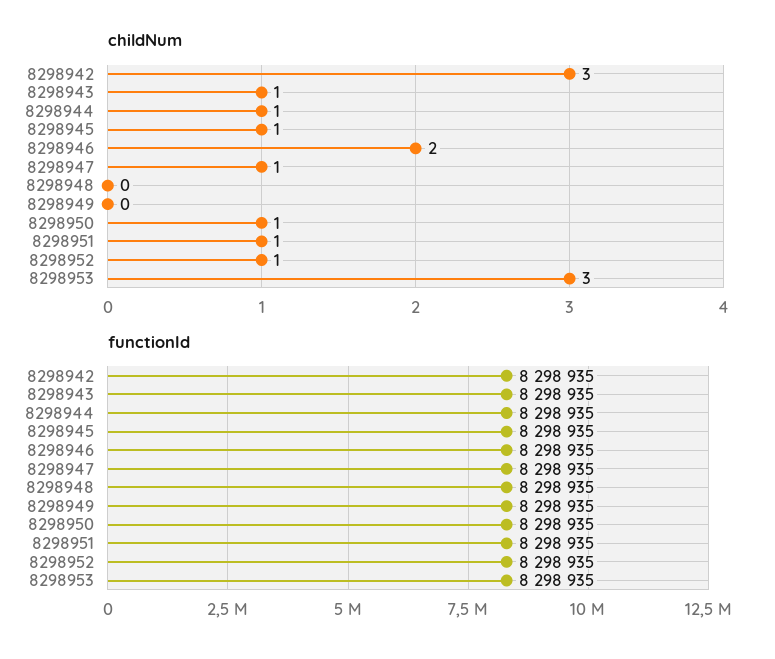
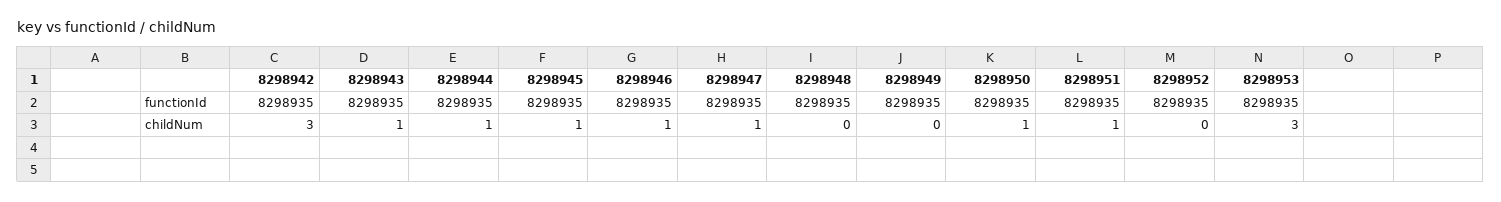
  {
    "childNum": {
      "8298942": 3,
      "8298943": 1,
      "8298944": 1,
      "8298945": 1,
-     "8298946": 2,
+     "8298946": 1,
      "8298947": 1,
      "8298948": 0,
      "8298949": 0,
      "8298950": 1,
      "8298951": 1,
-     "8298952": 1,
+     "8298952": 0,
      "8298953": 3
    },
    "functionId": {
      "8298942": 8298935,
      "8298943": 8298935,
      "8298944": 8298935,
      "8298945": 8298935,
      "8298946": 8298935,
      "8298947": 8298935,
      "8298948": 8298935,
      "8298949": 8298935,
      "8298950": 8298935,
      "8298951": 8298935,
      "8298952": 8298935,
      "8298953": 8298935
    }
  }

